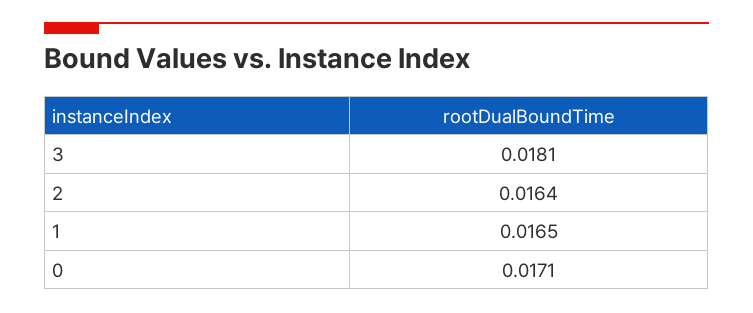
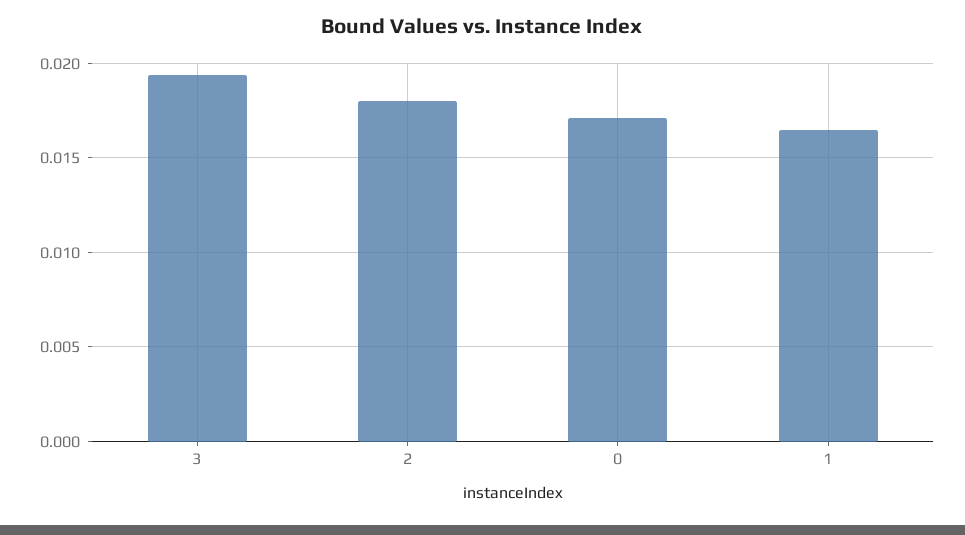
  {
-   "3": 0.0181,
+   "3": 0.0195,
-   "2": 0.0164,
+   "2": 0.018,
    "1": 0.0165,
    "0": 0.0171
  }

